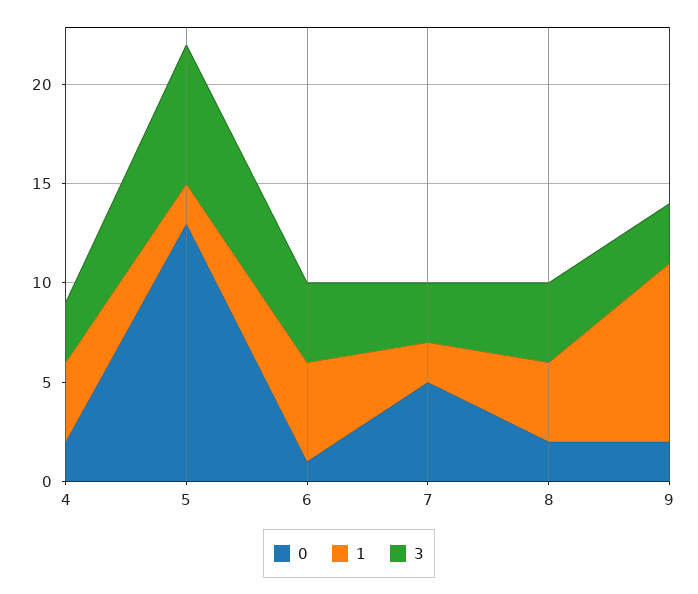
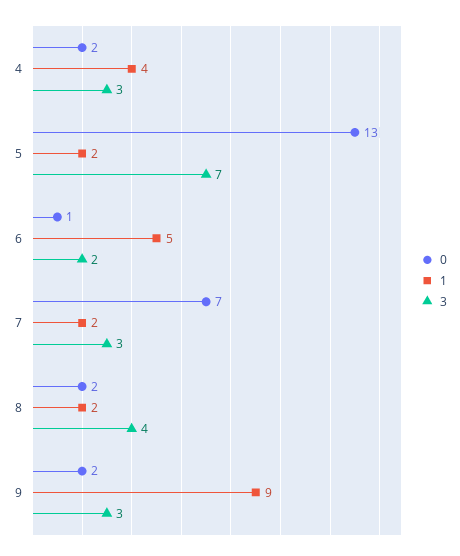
  {
    "0": {
      "4": 2,
      "5": 13,
      "6": 1,
-     "7": 5,
+     "7": 7,
      "8": 2,
      "9": 2
    },
    "1": {
      "4": 4,
      "5": 2,
      "6": 5,
      "7": 2,
-     "8": 4,
+     "8": 2,
      "9": 9
    },
    "3": {
      "4": 3,
      "5": 7,
-     "6": 4,
+     "6": 2,
      "7": 3,
      "8": 4,
      "9": 3
    }
  }

